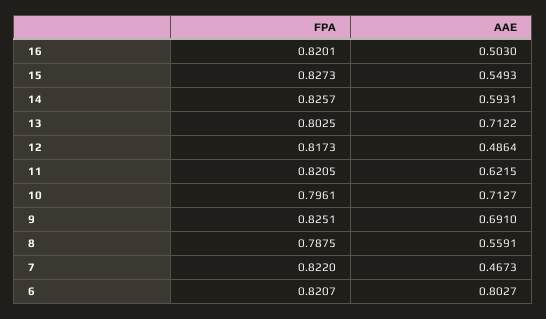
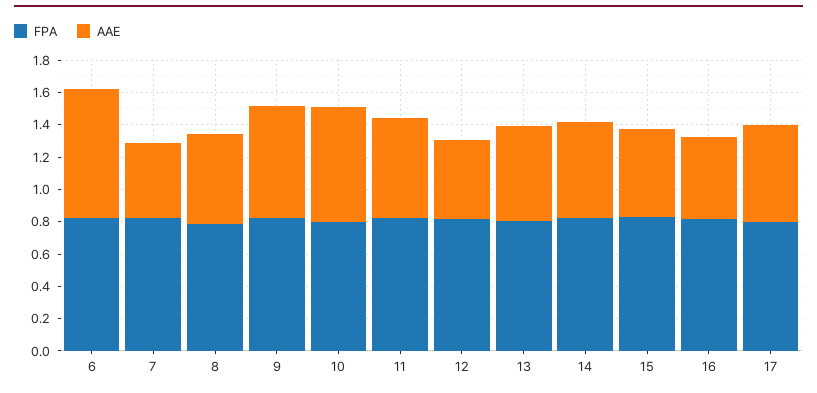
  {
    "FPA": {
      "16": 0.8201,
      "15": 0.8273,
      "14": 0.8257,
      "13": 0.8025,
      "12": 0.8173,
      "11": 0.8205,
      "10": 0.7961,
      "9": 0.8251,
      "8": 0.7875,
      "7": 0.822,
-     "6": 0.8207
+     "6": 0.8207,
+     "17": 0.8
    },
    "AAE": {
      "16": 0.503,
      "15": 0.5493,
      "14": 0.5931,
-     "13": 0.7122,
+     "13": 0.6,
      "12": 0.4864,
      "11": 0.6215,
      "10": 0.7127,
      "9": 0.691,
      "8": 0.5591,
      "7": 0.4673,
-     "6": 0.8027
+     "6": 0.8027,
+     "17": 0.6
    }
  }

